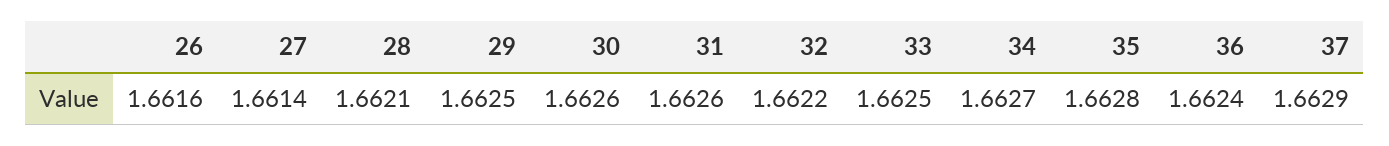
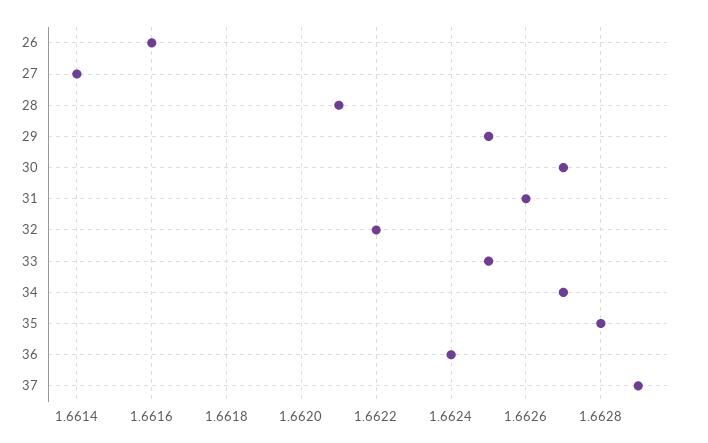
  {
    "26": 1.6616,
    "27": 1.6614,
    "28": 1.6621,
    "29": 1.6625,
-   "30": 1.6626,
+   "30": 1.6627,
    "31": 1.6626,
    "32": 1.6622,
    "33": 1.6625,
    "34": 1.6627,
    "35": 1.6628,
    "36": 1.6624,
    "37": 1.6629
  }

